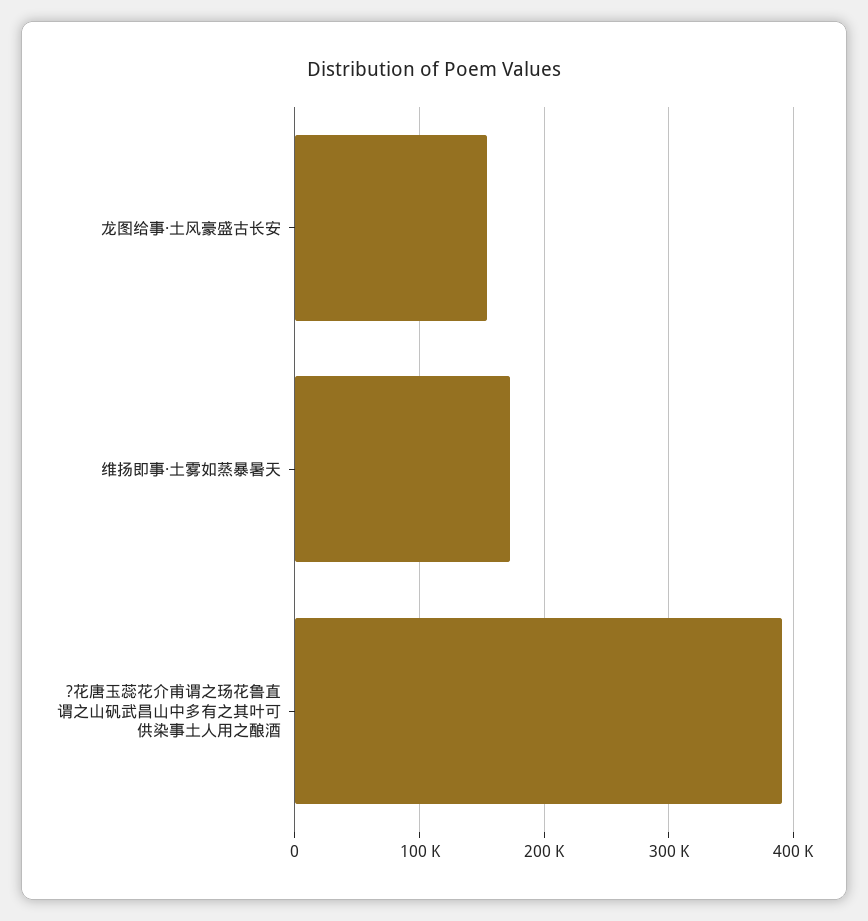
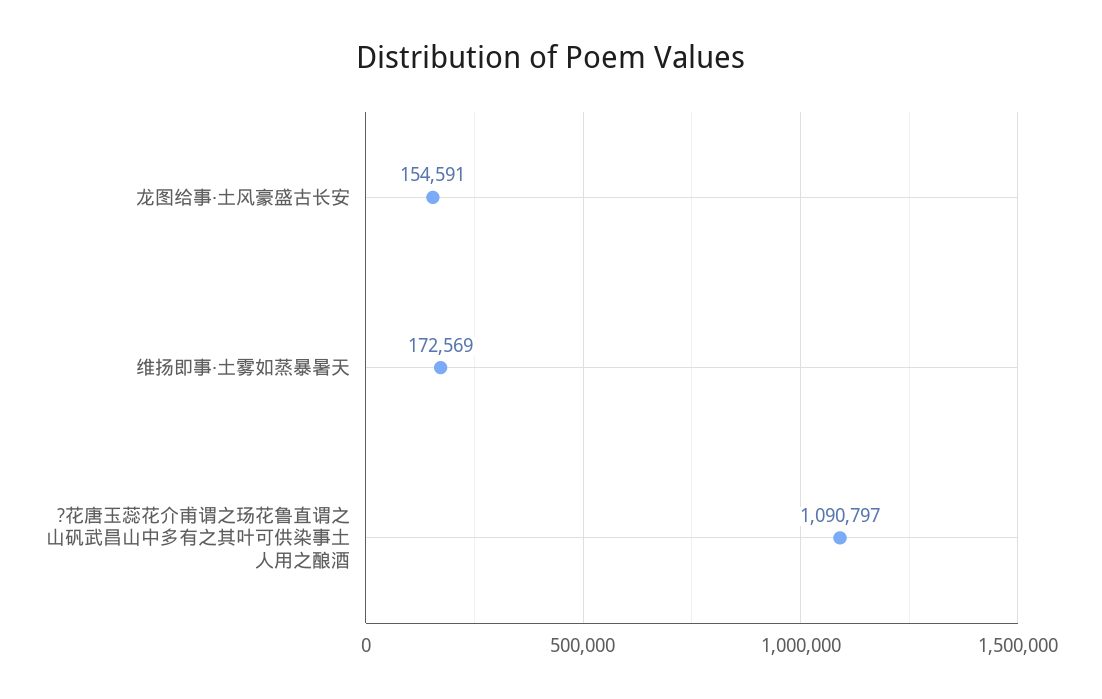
  {
    "龙图给事·土风豪盛古长安": 154591,
    "维扬即事·土雾如蒸暴暑天": 172569,
-   "?花唐玉蕊花介甫谓之玚花鲁直谓之山矾武昌山中多有之其叶可供染事土人用之酿酒": 390000
+   "?花唐玉蕊花介甫谓之玚花鲁直谓之山矾武昌山中多有之其叶可供染事土人用之酿酒": 1090797
  }

